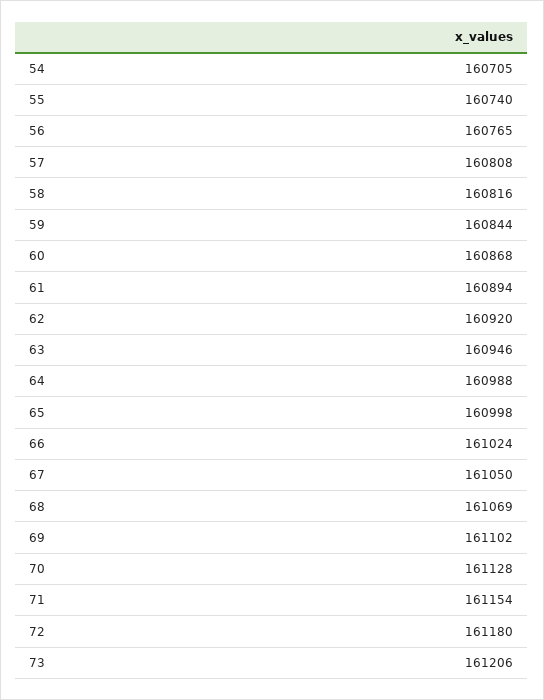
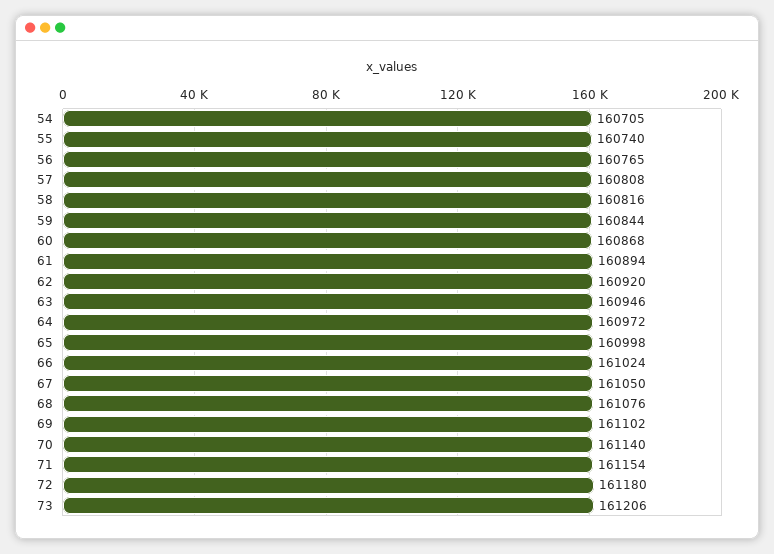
  {
    "54": 160705,
    "55": 160740,
    "56": 160765,
    "57": 160808,
    "58": 160816,
    "59": 160844,
    "60": 160868,
    "61": 160894,
    "62": 160920,
    "63": 160946,
-   "64": 160988,
+   "64": 160972,
    "65": 160998,
    "66": 161024,
    "67": 161050,
-   "68": 161069,
+   "68": 161076,
    "69": 161102,
-   "70": 161128,
+   "70": 161140,
    "71": 161154,
    "72": 161180,
    "73": 161206
  }

